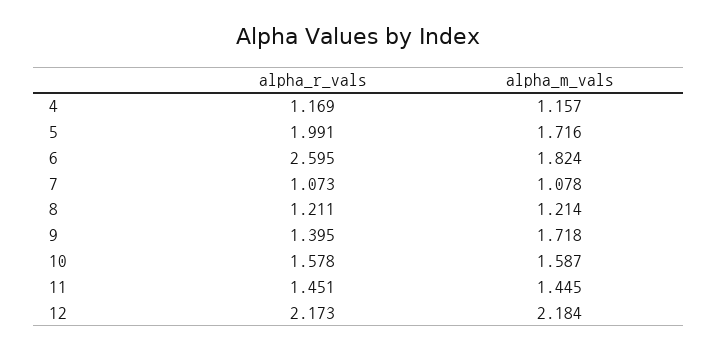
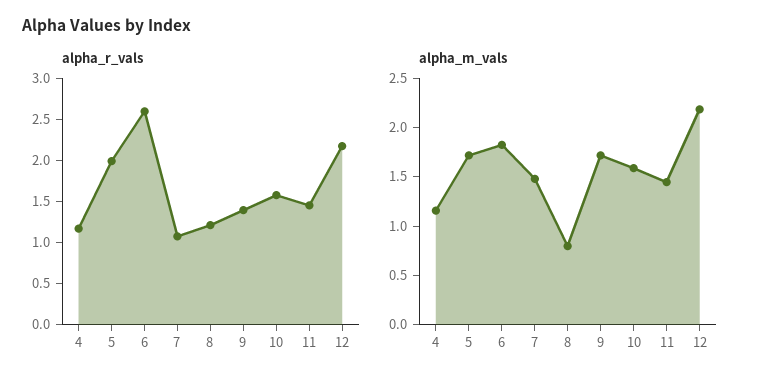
  {
    "alpha_r_vals": {
      "4": 1.169,
      "5": 1.991,
      "6": 2.595,
      "7": 1.073,
      "8": 1.211,
      "9": 1.395,
      "10": 1.578,
      "11": 1.451,
      "12": 2.173
    },
    "alpha_m_vals": {
      "4": 1.157,
      "5": 1.716,
      "6": 1.824,
-     "7": 1.078,
+     "7": 1.5,
-     "8": 1.214,
+     "8": 0.8,
      "9": 1.718,
      "10": 1.587,
      "11": 1.445,
      "12": 2.184
    }
  }

